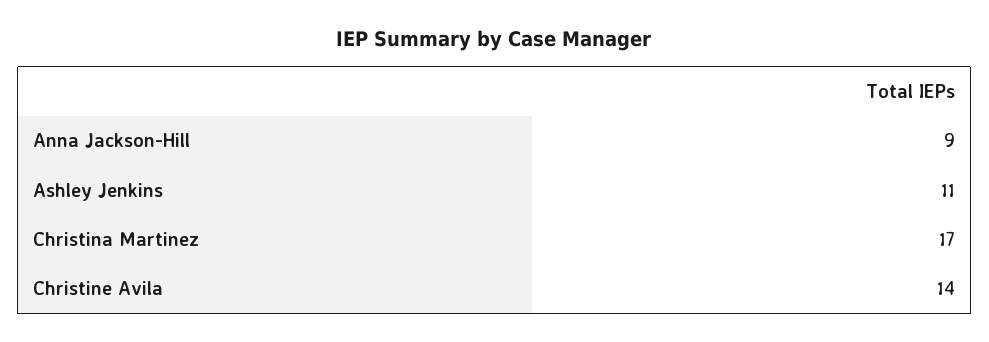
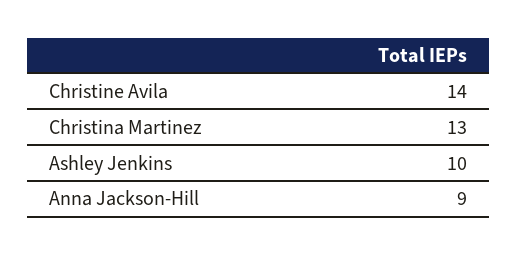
  {
    "Anna Jackson-Hill": 9,
-   "Ashley Jenkins": 11,
+   "Ashley Jenkins": 10,
-   "Christina Martinez": 17,
+   "Christina Martinez": 13,
    "Christine Avila": 14
  }

